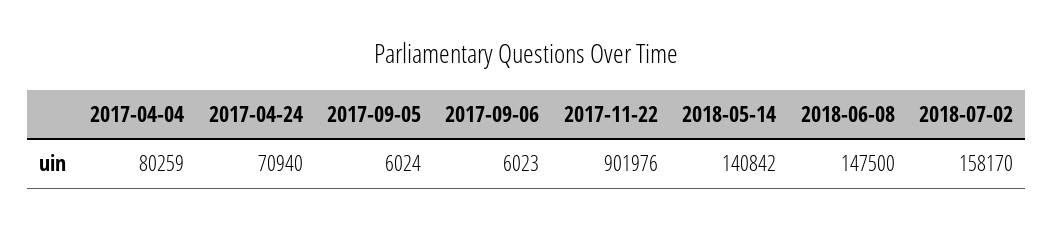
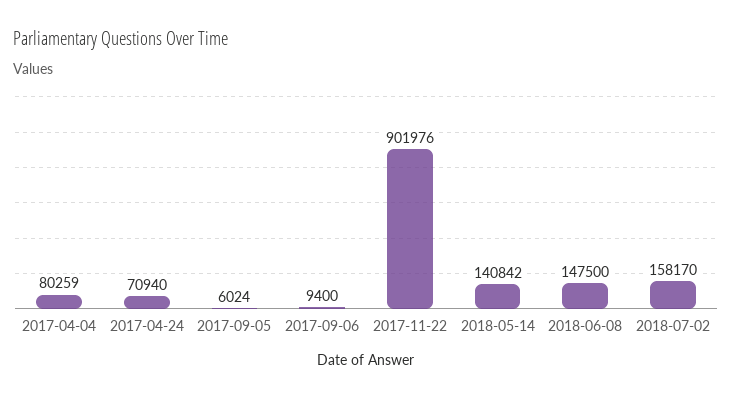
  {
    "2017-04-04": 80259,
    "2017-04-24": 70940,
    "2017-09-05": 6024,
-   "2017-09-06": 6023,
+   "2017-09-06": 9400,
    "2017-11-22": 901976,
    "2018-05-14": 140842,
    "2018-06-08": 147500,
    "2018-07-02": 158170
  }

